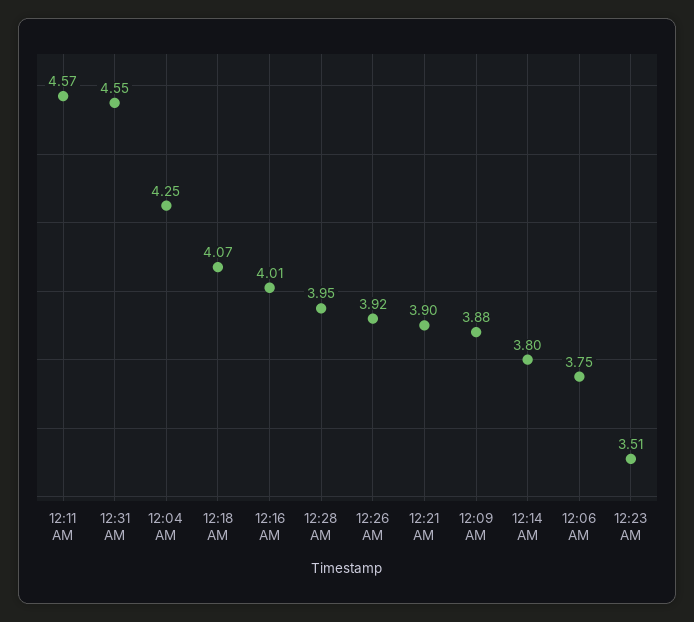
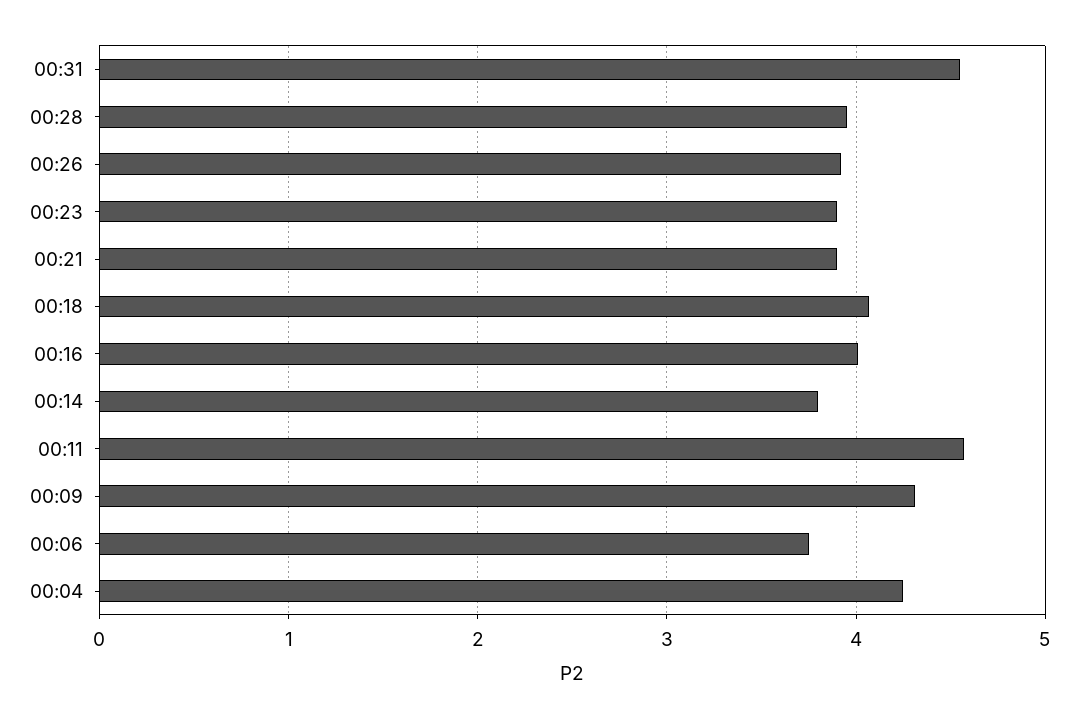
  {
    "12:11 AM": 4.57,
    "12:31 AM": 4.55,
    "12:04 AM": 4.25,
    "12:18 AM": 4.07,
    "12:16 AM": 4.01,
    "12:28 AM": 3.95,
    "12:26 AM": 3.92,
    "12:21 AM": 3.9,
-   "12:09 AM": 3.88,
+   "12:09 AM": 4.3,
    "12:14 AM": 3.8,
    "12:06 AM": 3.75,
-   "12:23 AM": 3.51
+   "12:23 AM": 3.9
  }

